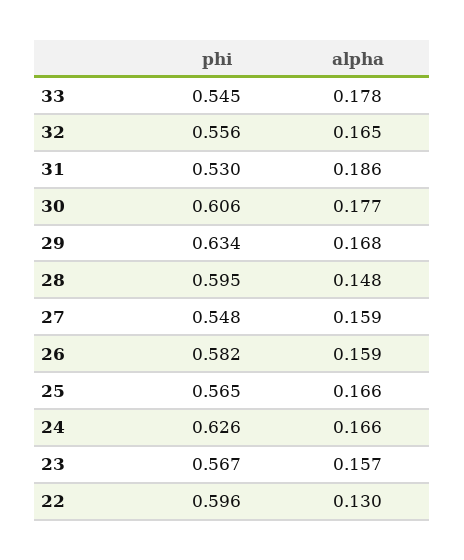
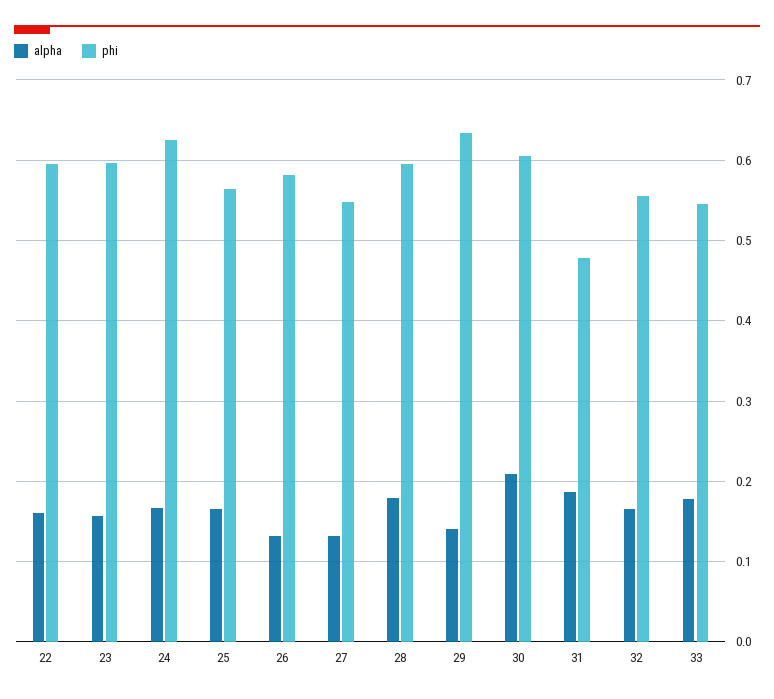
  {
    "phi": {
      "33": 0.545,
      "32": 0.556,
-     "31": 0.53,
+     "31": 0.48,
      "30": 0.606,
      "29": 0.634,
      "28": 0.595,
      "27": 0.548,
      "26": 0.582,
      "25": 0.565,
      "24": 0.626,
-     "23": 0.567,
+     "23": 0.6,
      "22": 0.596
    },
    "alpha": {
      "33": 0.178,
      "32": 0.165,
      "31": 0.186,
-     "30": 0.177,
+     "30": 0.21,
-     "29": 0.168,
+     "29": 0.14,
-     "28": 0.148,
+     "28": 0.18,
-     "27": 0.159,
+     "27": 0.13,
-     "26": 0.159,
+     "26": 0.13,
      "25": 0.166,
      "24": 0.166,
      "23": 0.157,
-     "22": 0.13
+     "22": 0.16
    }
  }

